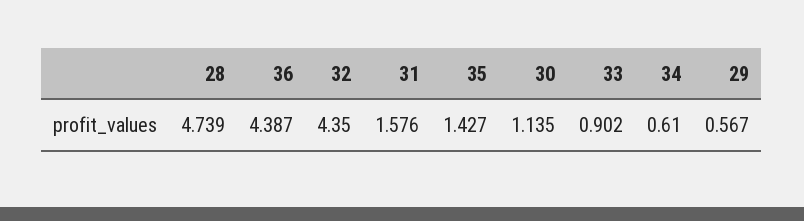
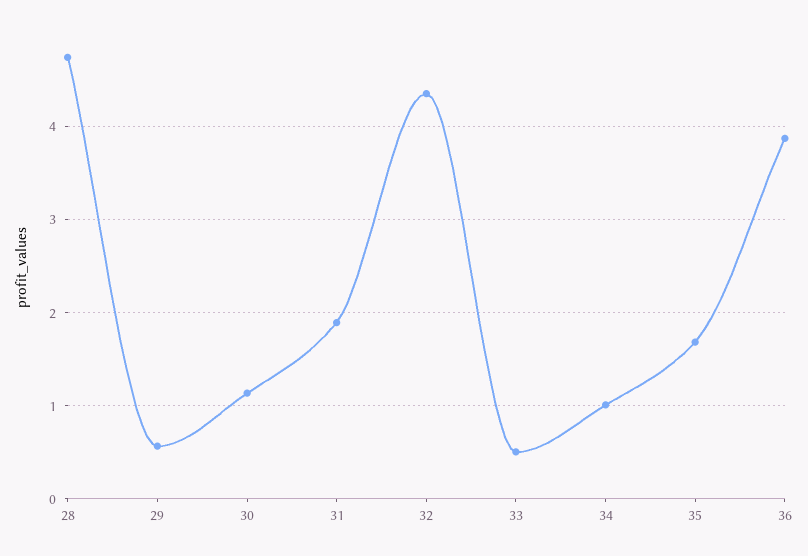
  {
    "28": 4.739,
-   "36": 4.387,
+   "36": 3.9,
    "32": 4.35,
-   "31": 1.576,
+   "31": 1.9,
-   "35": 1.427,
+   "35": 1.7,
    "30": 1.135,
-   "33": 0.902,
+   "33": 0.5,
-   "34": 0.61,
+   "34": 1,
    "29": 0.567
  }

